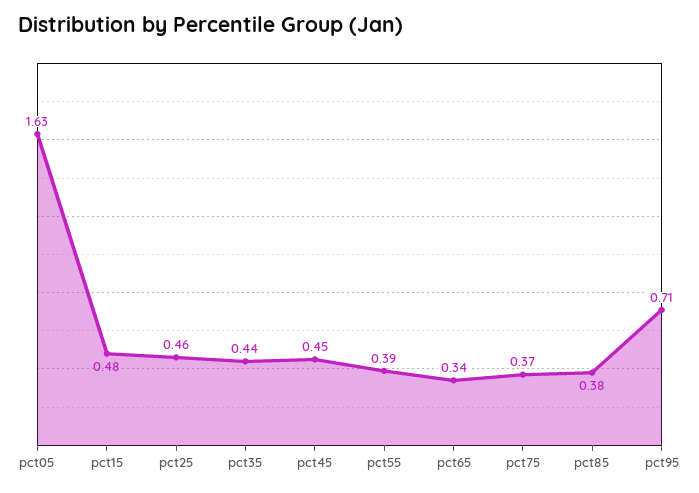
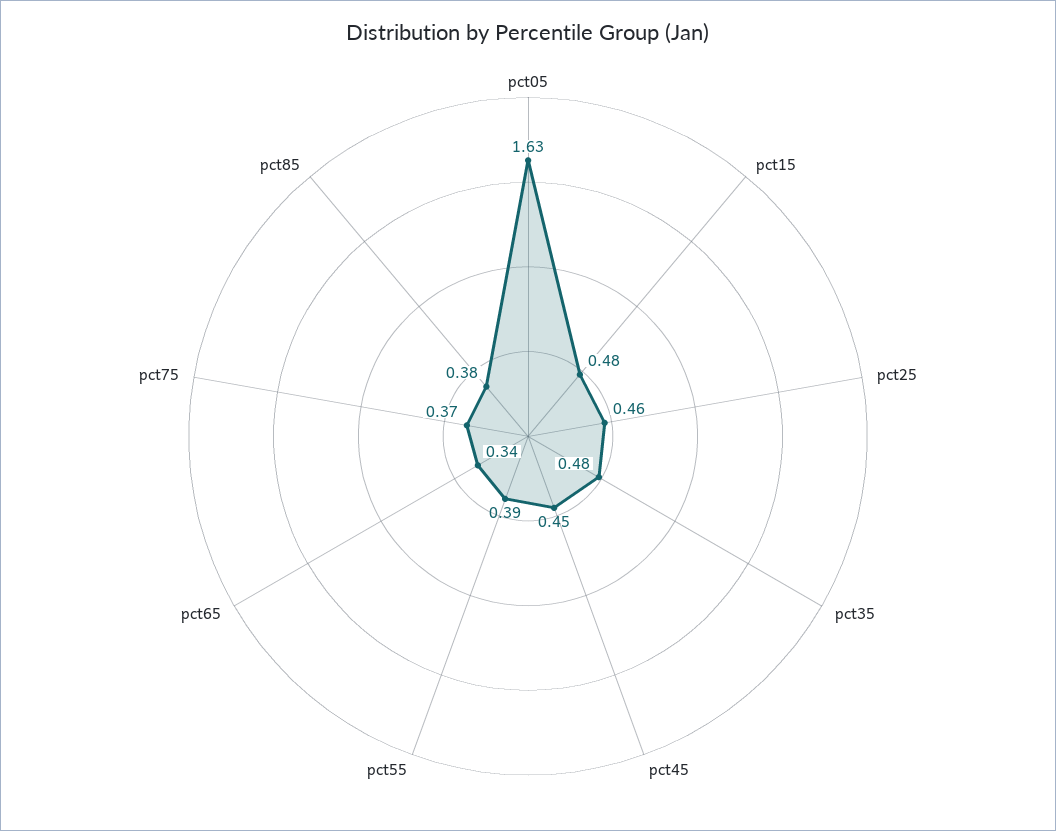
  {
    "pct05": 1.63,
    "pct15": 0.48,
    "pct25": 0.46,
-   "pct35": 0.44,
+   "pct35": 0.48,
    "pct45": 0.45,
    "pct55": 0.39,
    "pct65": 0.34,
    "pct75": 0.37,
-   "pct85": 0.38,
+   "pct85": 0.38
-   "pct95": 0.71
  }

